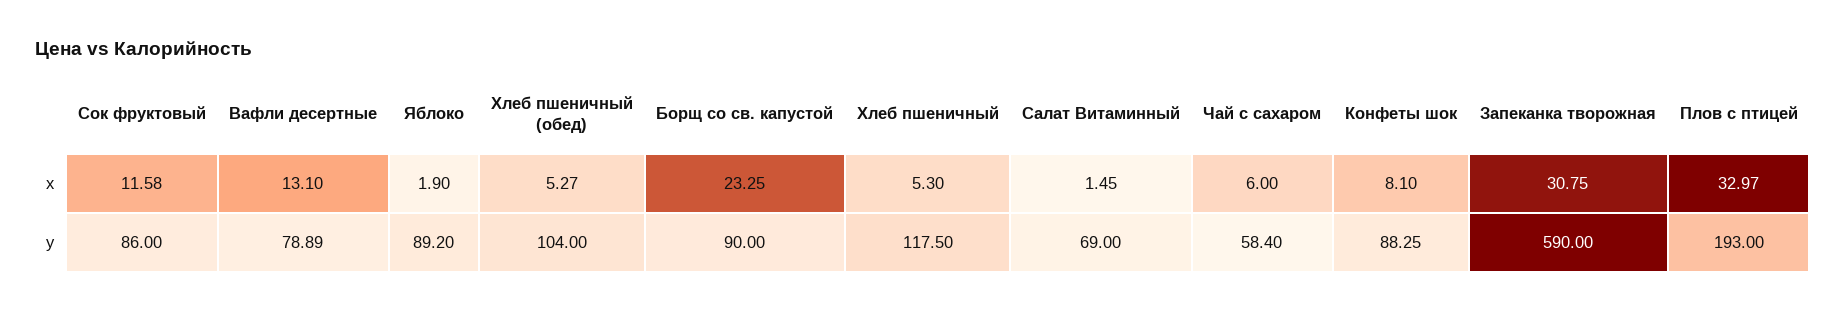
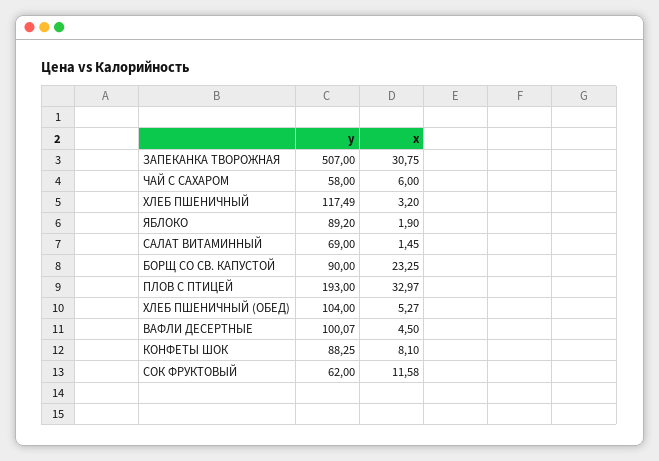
  {
    "Сок фруктовый": {
      "x": 11.58,
-     "y": 86
+     "y": 62
    },
    "Вафли десертные": {
-     "x": 13.1,
+     "x": 4.5,
-     "y": 78.89
+     "y": 100.07
    },
    "Яблоко": {
      "x": 1.9,
      "y": 89.2
    },
    "Хлеб пшеничный (обед)": {
      "x": 5.27,
      "y": 104
    },
    "Борщ со св. капустой": {
      "x": 23.25,
      "y": 90
    },
    "Хлеб пшеничный": {
-     "x": 5.3,
+     "x": 3.2,
-     "y": 117.5
+     "y": 117.49
    },
    "Салат Витаминный": {
      "x": 1.45,
      "y": 69
    },
    "Чай с сахаром": {
      "x": 6,
-     "y": 58.4
+     "y": 58
    },
    "Конфеты шок": {
      "x": 8.1,
      "y": 88.25
    },
    "Запеканка творожная": {
      "x": 30.75,
-     "y": 590
+     "y": 507
    },
    "Плов с птицей": {
      "x": 32.97,
      "y": 193
    }
  }

